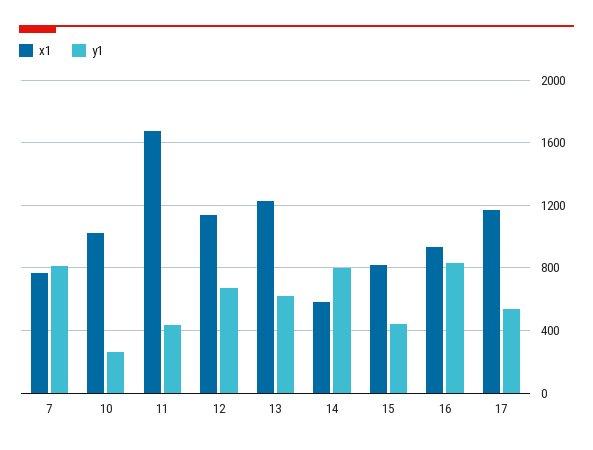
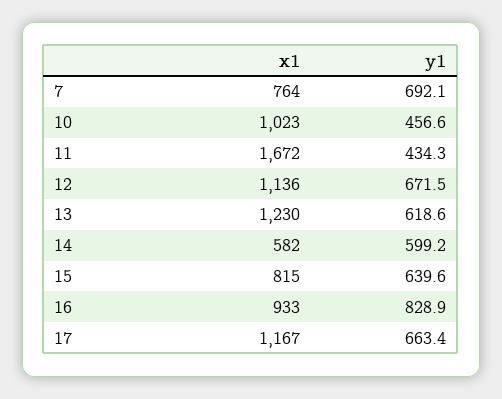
  {
    "x1": {
      "7": 764,
      "10": 1023,
      "11": 1672,
      "12": 1136,
      "13": 1230,
      "14": 582,
      "15": 815,
      "16": 933,
      "17": 1167
    },
    "y1": {
-     "7": 800,
+     "7": 692.1,
-     "10": 250,
+     "10": 456.6,
      "11": 434.3,
      "12": 671.5,
      "13": 618.6,
-     "14": 800,
+     "14": 599.2,
-     "15": 450,
+     "15": 639.6,
      "16": 828.9,
-     "17": 550
+     "17": 663.4
    }
  }

